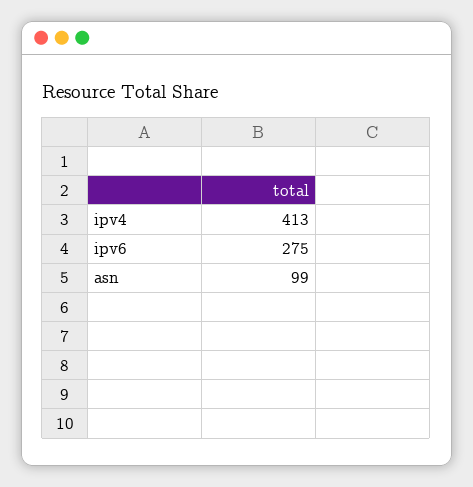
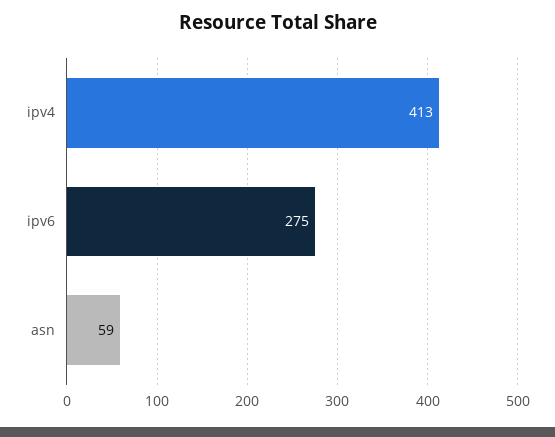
  {
    "ipv4": 413,
    "ipv6": 275,
-   "asn": 99
+   "asn": 59
  }

